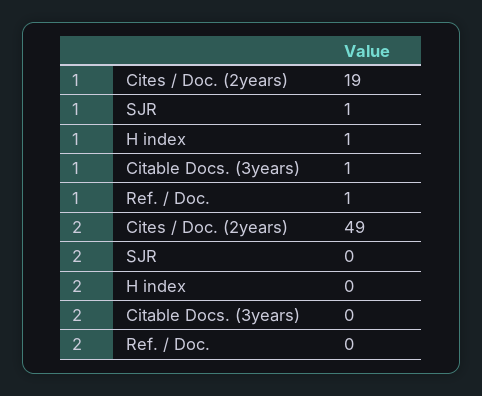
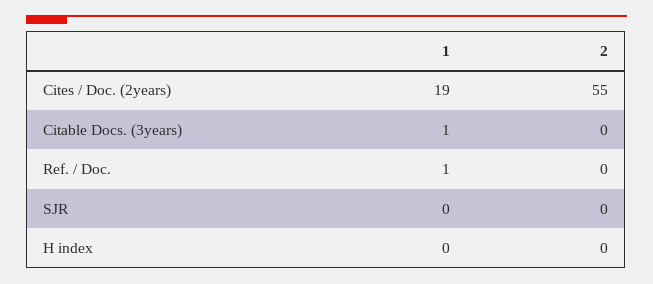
  {
    "1": {
      "Cites / Doc. (2years)": 19,
-     "SJR": 1,
+     "SJR": 0,
-     "H index": 1,
+     "H index": 0,
      "Citable Docs. (3years)": 1,
      "Ref. / Doc.": 1
    },
    "2": {
-     "Cites / Doc. (2years)": 49,
+     "Cites / Doc. (2years)": 55,
      "SJR": 0,
      "H index": 0,
      "Citable Docs. (3years)": 0,
      "Ref. / Doc.": 0
    }
  }

